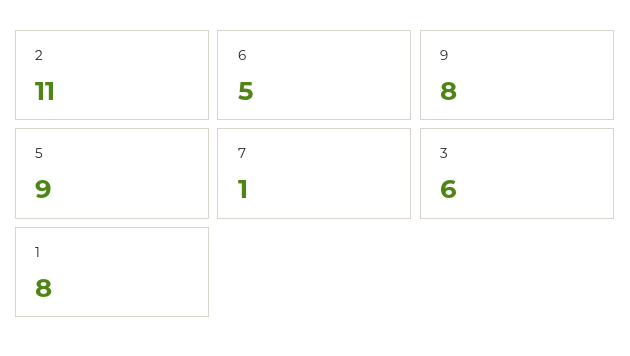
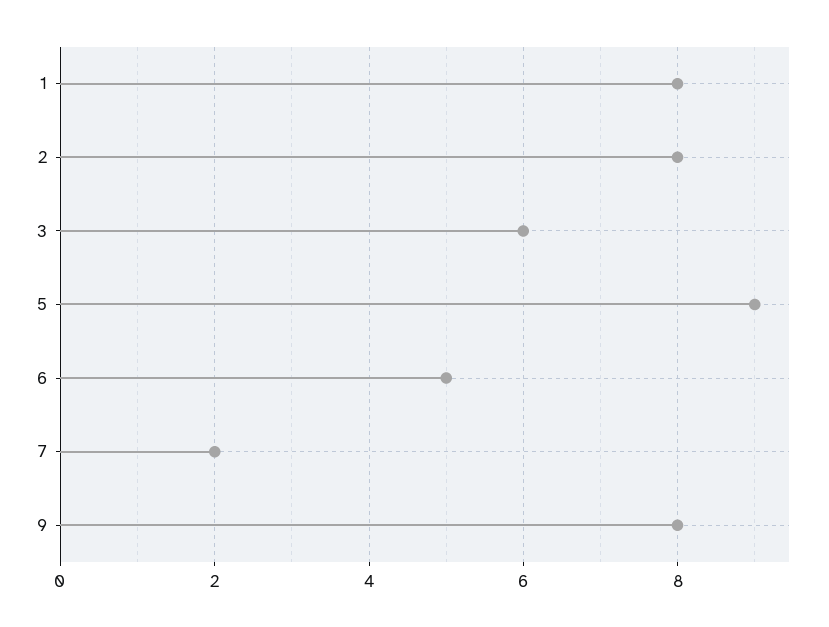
  {
-   "2": 11,
+   "2": 8,
    "6": 5,
    "9": 8,
    "5": 9,
-   "7": 1,
+   "7": 2,
    "3": 6,
    "1": 8
  }

